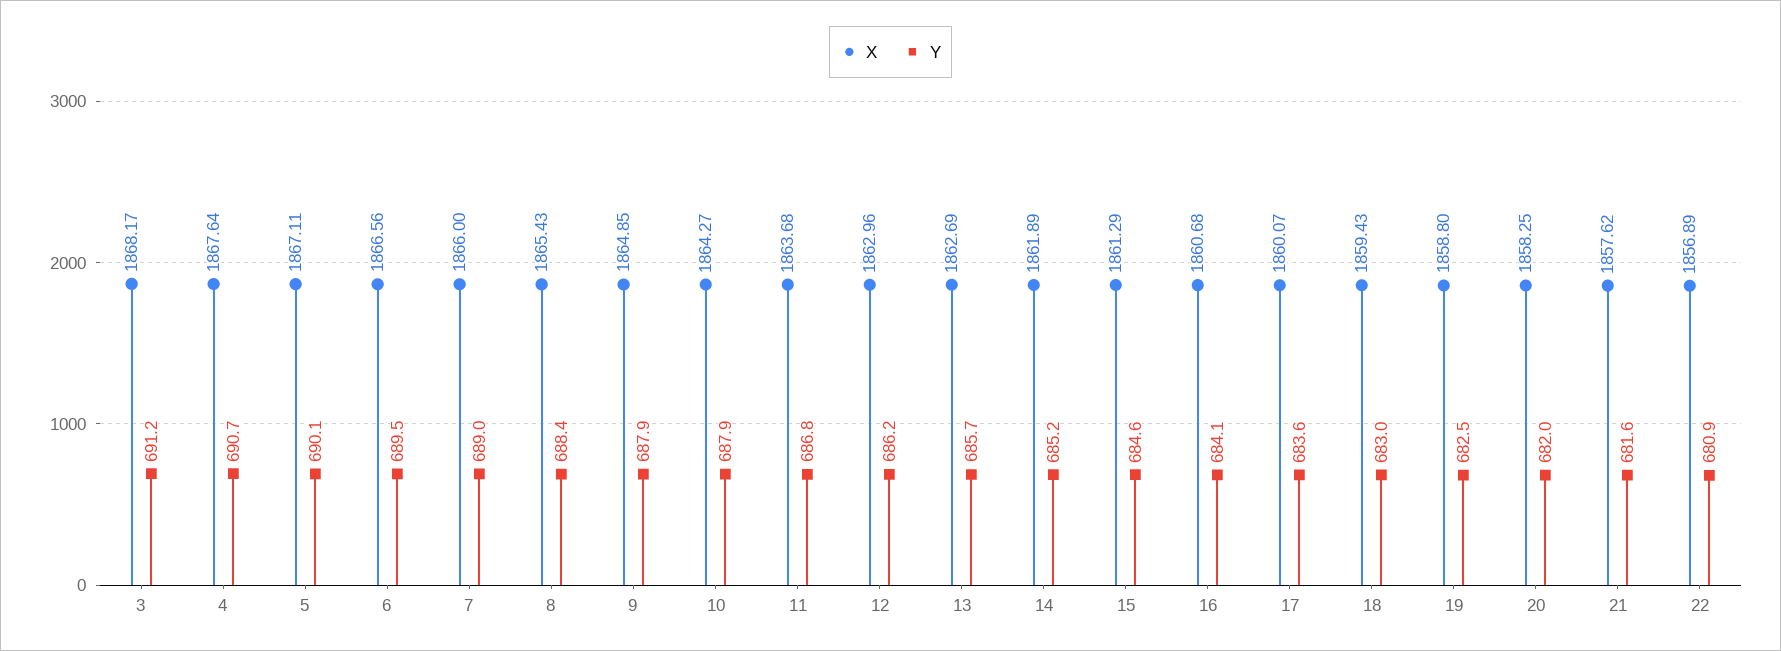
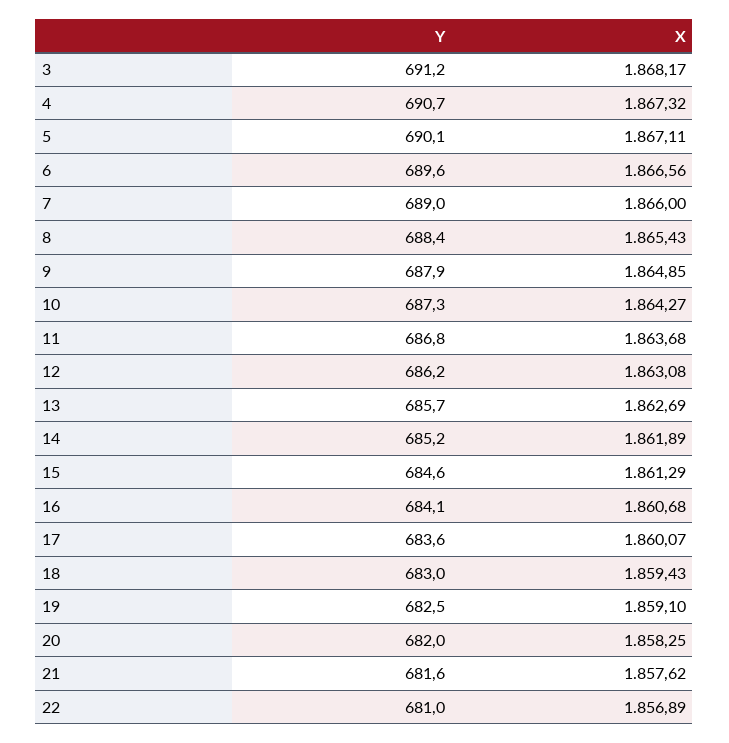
  {
    "X": {
      "3": 1868.17,
-     "4": 1867.64,
+     "4": 1867.32,
      "5": 1867.11,
      "6": 1866.56,
      "7": 1866,
      "8": 1865.43,
      "9": 1864.85,
      "10": 1864.27,
      "11": 1863.68,
-     "12": 1862.96,
+     "12": 1863.08,
      "13": 1862.69,
      "14": 1861.89,
      "15": 1861.29,
      "16": 1860.68,
      "17": 1860.07,
      "18": 1859.43,
-     "19": 1858.8,
+     "19": 1859.1,
      "20": 1858.25,
      "21": 1857.62,
      "22": 1856.89
    },
    "Y": {
      "3": 691.2,
      "4": 690.7,
      "5": 690.1,
-     "6": 689.5,
+     "6": 689.6,
      "7": 689,
      "8": 688.4,
      "9": 687.9,
-     "10": 687.9,
+     "10": 687.3,
      "11": 686.8,
      "12": 686.2,
      "13": 685.7,
      "14": 685.2,
      "15": 684.6,
      "16": 684.1,
      "17": 683.6,
      "18": 683,
      "19": 682.5,
      "20": 682,
      "21": 681.6,
-     "22": 680.9
+     "22": 681
    }
  }

